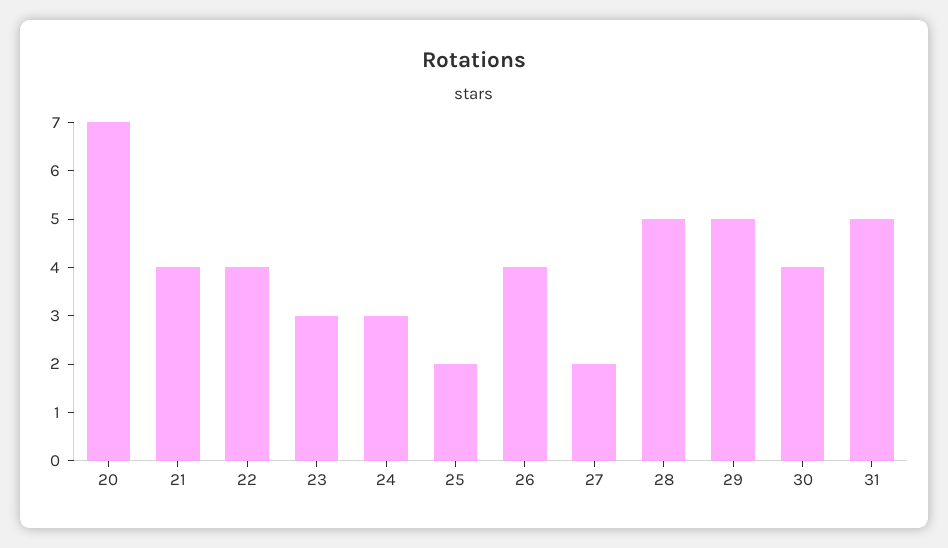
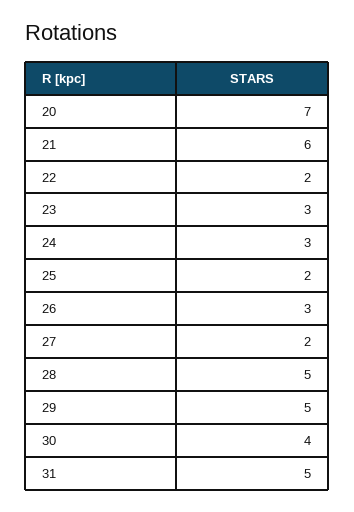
  {
    "20": 7,
-   "21": 4,
+   "21": 6,
-   "22": 4,
+   "22": 2,
    "23": 3,
    "24": 3,
    "25": 2,
-   "26": 4,
+   "26": 3,
    "27": 2,
    "28": 5,
    "29": 5,
    "30": 4,
    "31": 5
  }

